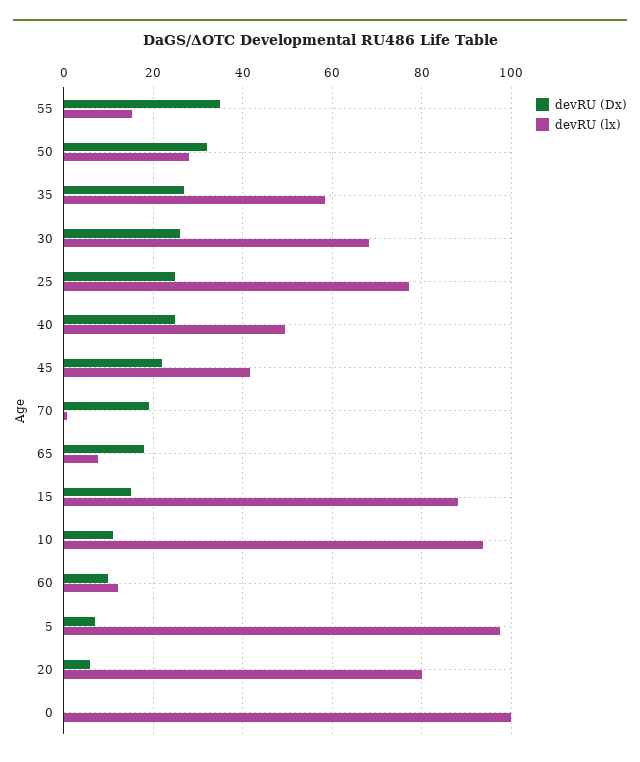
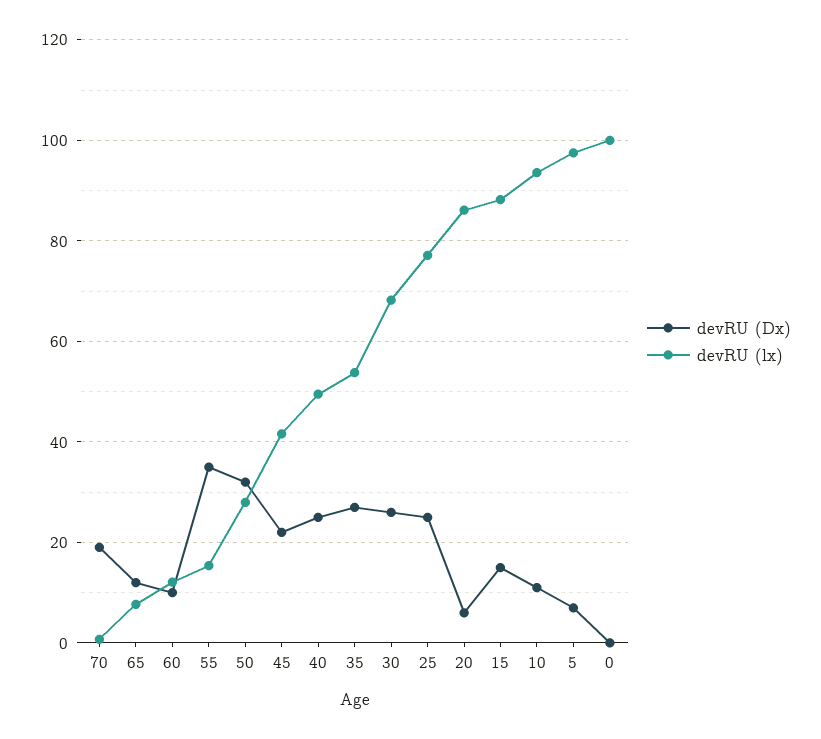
  {
    "devRU (Dx)": {
      "55": 36,
      "50": 32,
      "35": 28,
      "30": 26,
      "25": 26,
      "40": 26,
      "45": 22,
      "70": 20,
-     "65": 18,
+     "65": 12,
      "15": 16,
      "10": 12,
      "60": 10,
      "5": 8,
      "20": 6,
      "0": 0
    },
    "devRU (lx)": {
      "55": 16,
      "50": 28,
-     "35": 58,
+     "35": 54,
      "30": 68,
      "25": 78,
      "40": 50,
      "45": 42,
      "70": 0,
      "65": 8,
      "15": 88,
      "10": 94,
      "60": 12,
      "5": 98,
-     "20": 80,
+     "20": 86,
      "0": 100
    }
  }

